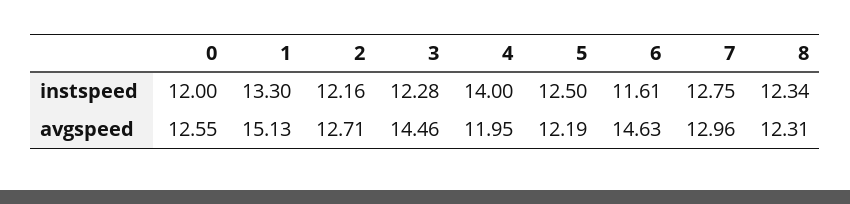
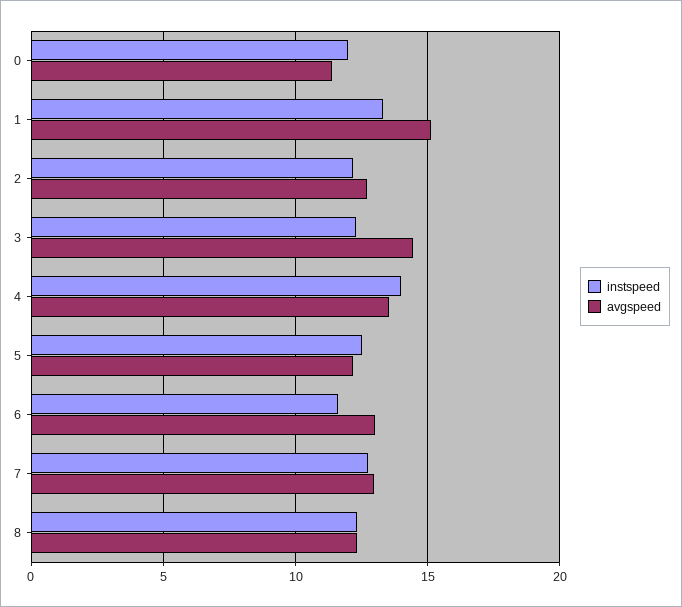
  {
    "instspeed": {
      "0": 12,
      "1": 13.3,
      "2": 12.16,
      "3": 12.28,
      "4": 14,
      "5": 12.5,
      "6": 11.61,
      "7": 12.75,
      "8": 12.34
    },
    "avgspeed": {
-     "0": 12.55,
+     "0": 11.5,
      "1": 15.13,
      "2": 12.71,
      "3": 14.46,
-     "4": 11.95,
+     "4": 13.5,
      "5": 12.19,
-     "6": 14.63,
+     "6": 13,
      "7": 12.96,
      "8": 12.31
    }
  }

